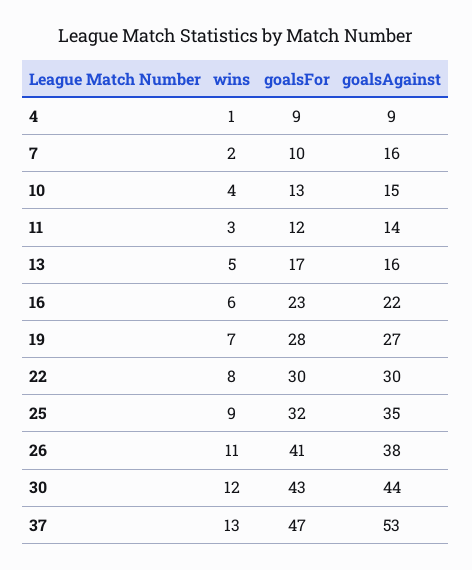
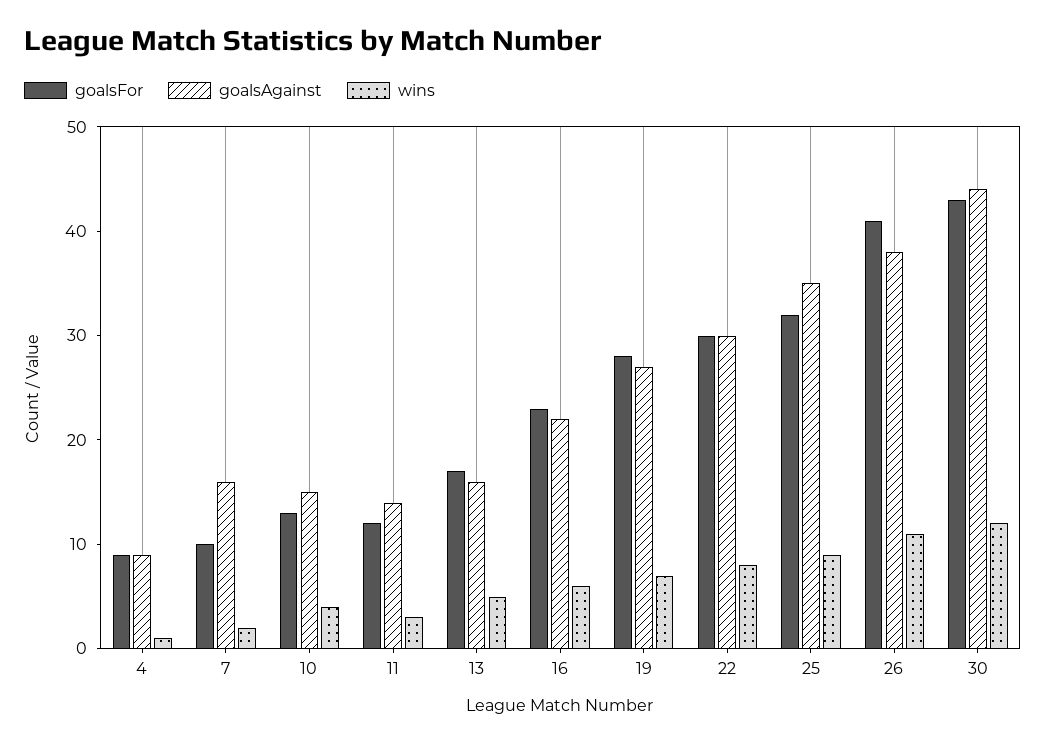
  {
    "wins": {
      "4": 1,
      "7": 2,
      "10": 4,
      "11": 3,
      "13": 5,
      "16": 6,
      "19": 7,
      "22": 8,
      "25": 9,
      "26": 11,
-     "30": 12,
+     "30": 12
-     "37": 13
    },
    "goalsFor": {
      "4": 9,
      "7": 10,
      "10": 13,
      "11": 12,
      "13": 17,
      "16": 23,
      "19": 28,
      "22": 30,
      "25": 32,
      "26": 41,
-     "30": 43,
+     "30": 43
-     "37": 47
    },
    "goalsAgainst": {
      "4": 9,
      "7": 16,
      "10": 15,
      "11": 14,
      "13": 16,
      "16": 22,
      "19": 27,
      "22": 30,
      "25": 35,
      "26": 38,
-     "30": 44,
+     "30": 44
-     "37": 53
    }
  }

